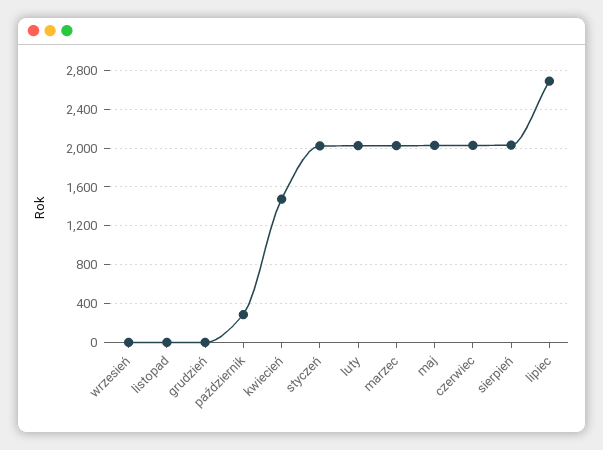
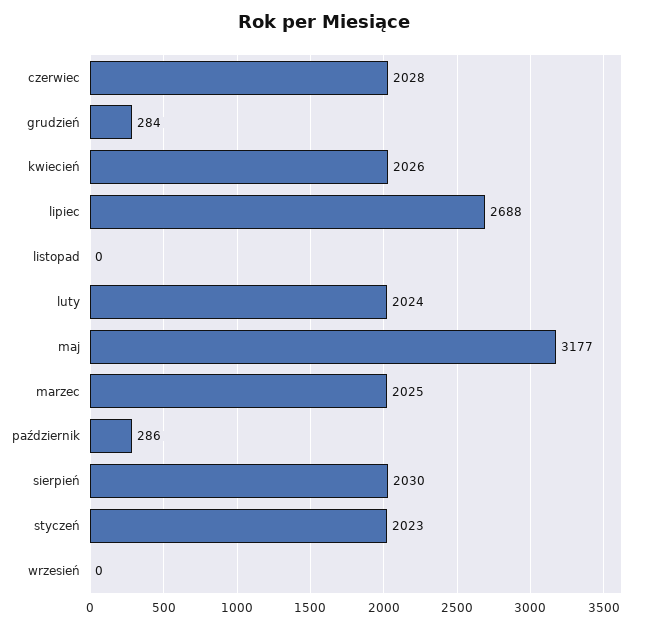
  {
    "wrzesień": 0,
    "listopad": 0,
-   "grudzień": 0,
+   "grudzień": 284,
    "październik": 286,
-   "kwiecień": 1500,
+   "kwiecień": 2026,
    "styczeń": 2023,
    "luty": 2024,
    "marzec": 2025,
-   "maj": 2000,
+   "maj": 3177,
    "czerwiec": 2028,
    "sierpień": 2030,
    "lipiec": 2688
  }

